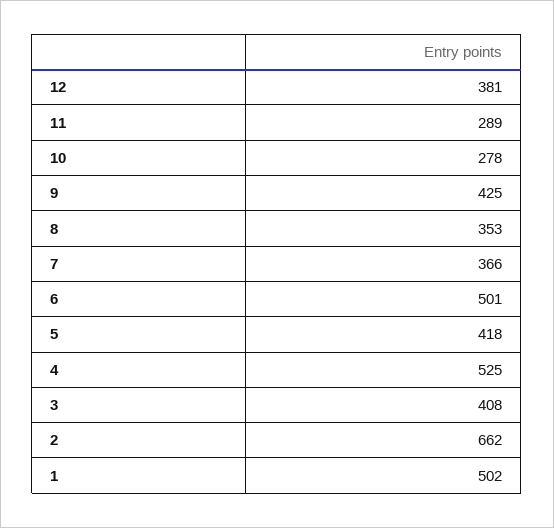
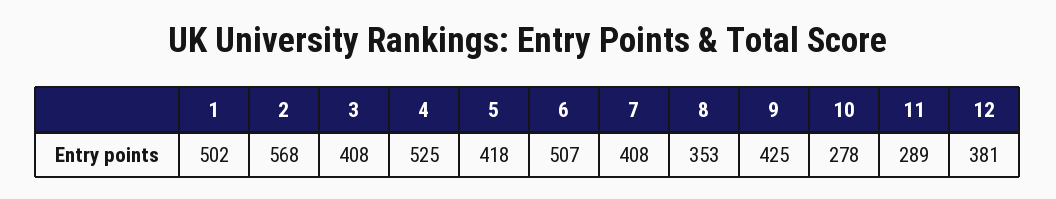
  {
    "12": 381,
    "11": 289,
    "10": 278,
    "9": 425,
    "8": 353,
-   "7": 366,
+   "7": 408,
-   "6": 501,
+   "6": 507,
    "5": 418,
    "4": 525,
    "3": 408,
-   "2": 662,
+   "2": 568,
    "1": 502
  }

